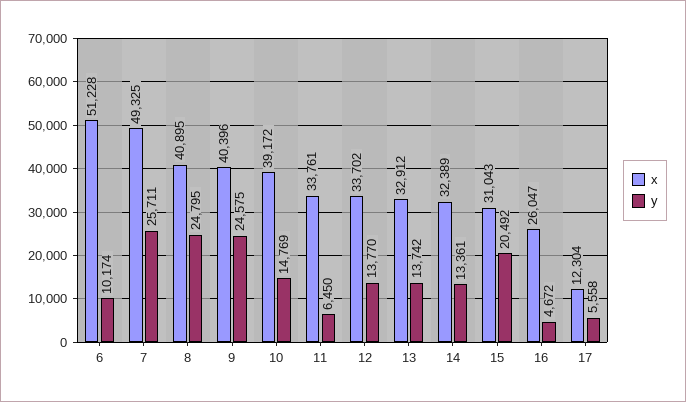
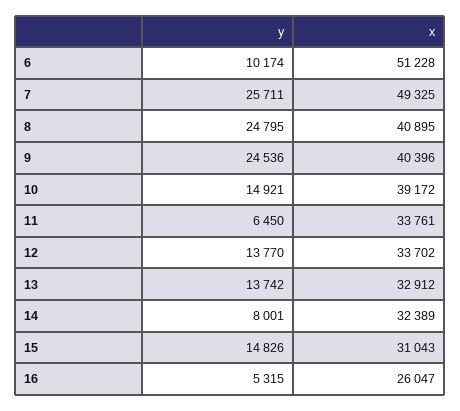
  {
    "x": {
      "6": 51228,
      "7": 49325,
      "8": 40895,
      "9": 40396,
      "10": 39172,
      "11": 33761,
      "12": 33702,
      "13": 32912,
      "14": 32389,
      "15": 31043,
-     "16": 26047,
+     "16": 26047
-     "17": 12304
    },
    "y": {
      "6": 10174,
      "7": 25711,
      "8": 24795,
-     "9": 24575,
+     "9": 24536,
-     "10": 14769,
+     "10": 14921,
      "11": 6450,
      "12": 13770,
      "13": 13742,
-     "14": 13361,
+     "14": 8001,
-     "15": 20492,
+     "15": 14826,
-     "16": 4672,
+     "16": 5315
-     "17": 5558
    }
  }

